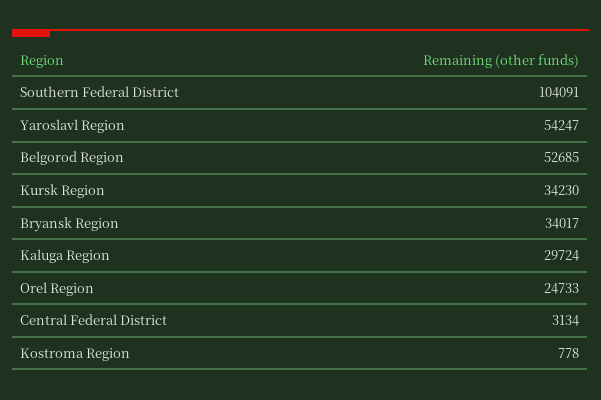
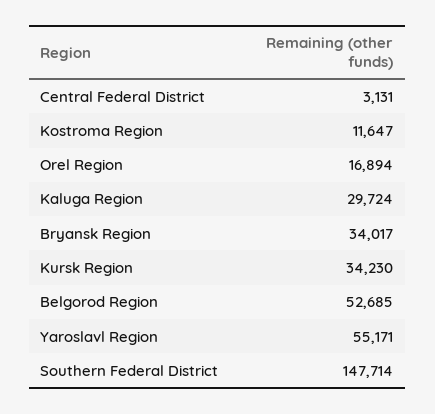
  {
-   "Southern Federal District": 104091,
+   "Southern Federal District": 147714,
-   "Yaroslavl Region": 54247,
+   "Yaroslavl Region": 55171,
    "Belgorod Region": 52685,
    "Kursk Region": 34230,
    "Bryansk Region": 34017,
    "Kaluga Region": 29724,
-   "Orel Region": 24733,
+   "Orel Region": 16894,
-   "Central Federal District": 3134,
+   "Central Federal District": 3131,
-   "Kostroma Region": 778
+   "Kostroma Region": 11647
  }

